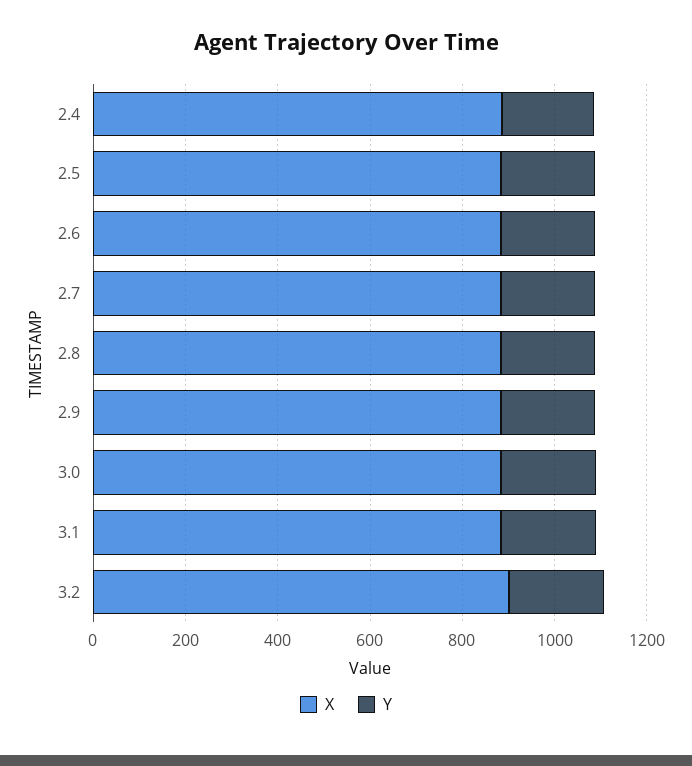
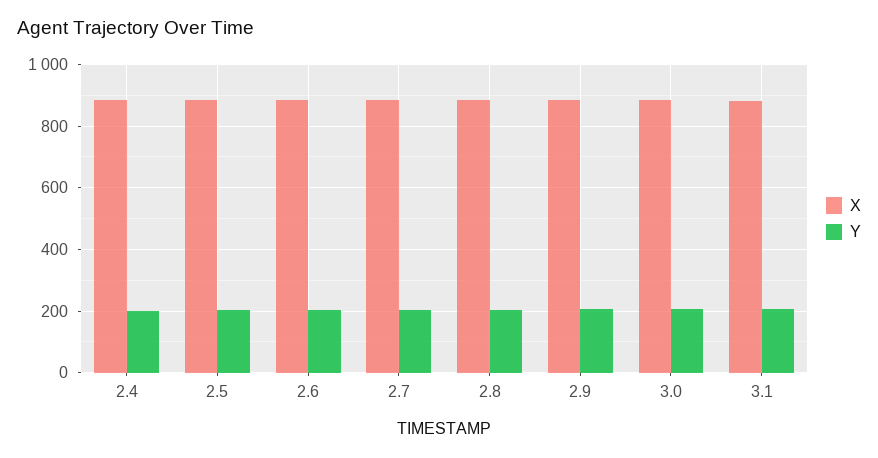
  {
    "X": {
      "2.4": 880,
      "2.5": 880,
      "2.6": 880,
      "2.7": 880,
      "2.8": 880,
      "2.9": 880,
      "3.0": 880,
-     "3.1": 880,
+     "3.1": 880
-     "3.2": 900
    },
    "Y": {
      "2.4": 200,
      "2.5": 200,
      "2.6": 200,
      "2.7": 200,
      "2.8": 200,
      "2.9": 200,
      "3.0": 200,
-     "3.1": 200,
+     "3.1": 200
-     "3.2": 200
    }
  }

